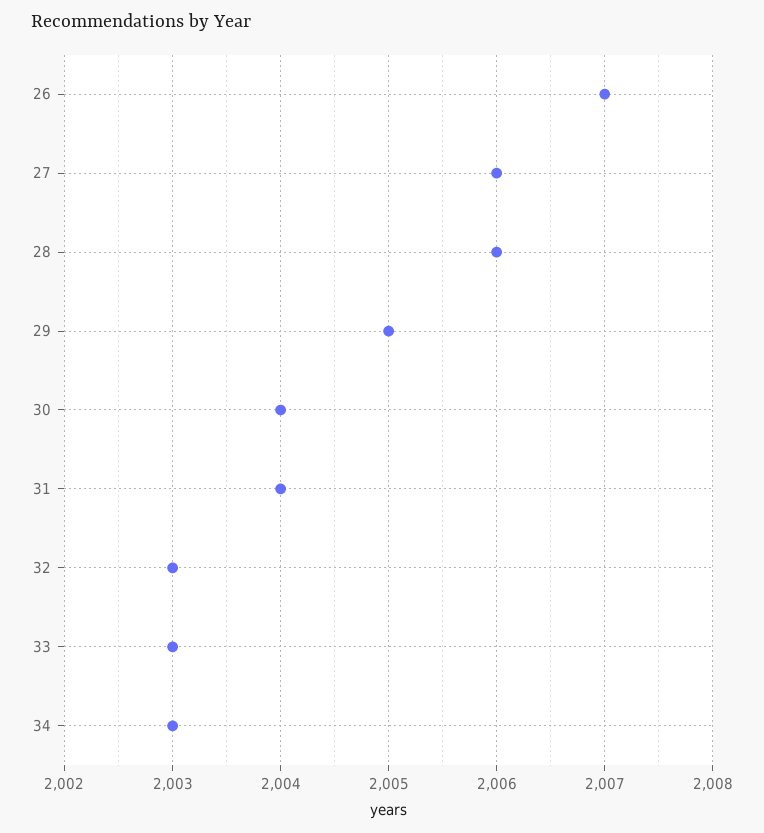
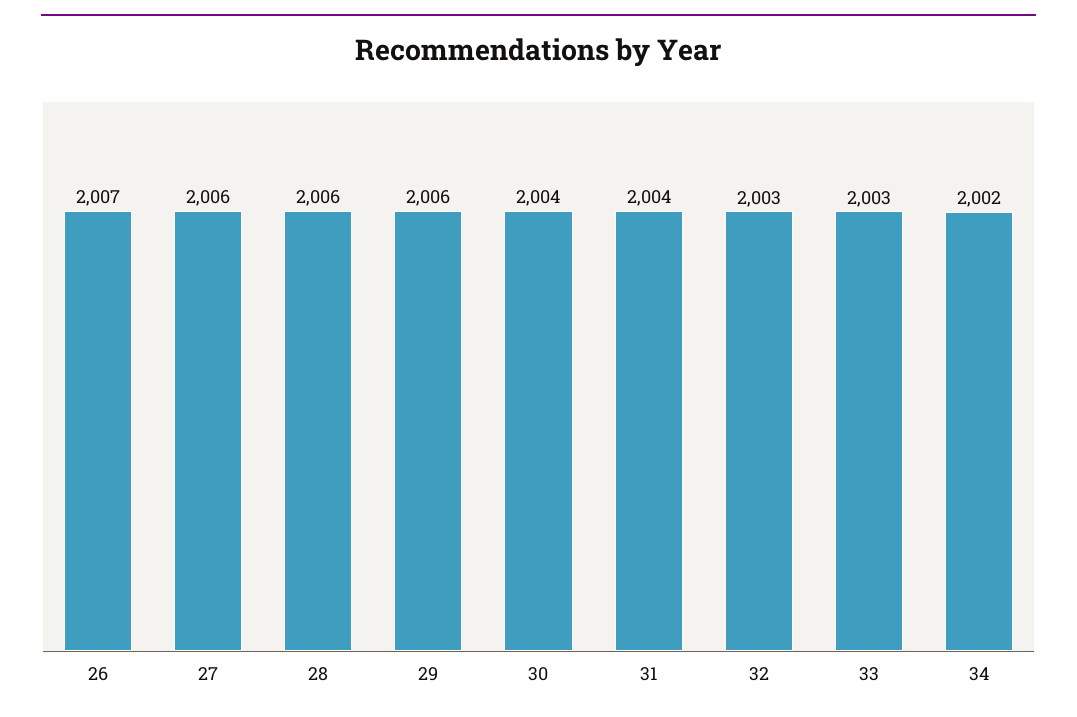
  {
    "26": 2007,
    "27": 2006,
    "28": 2006,
-   "29": 2005,
+   "29": 2006,
    "30": 2004,
    "31": 2004,
    "32": 2003,
    "33": 2003,
-   "34": 2003
+   "34": 2002
  }

